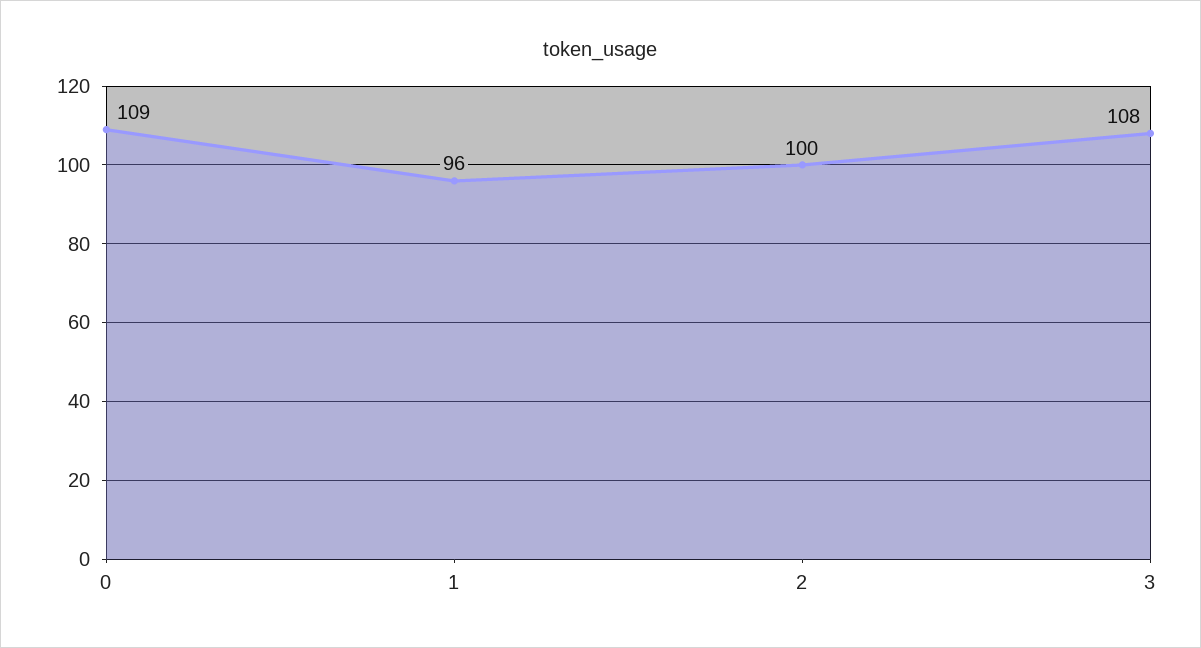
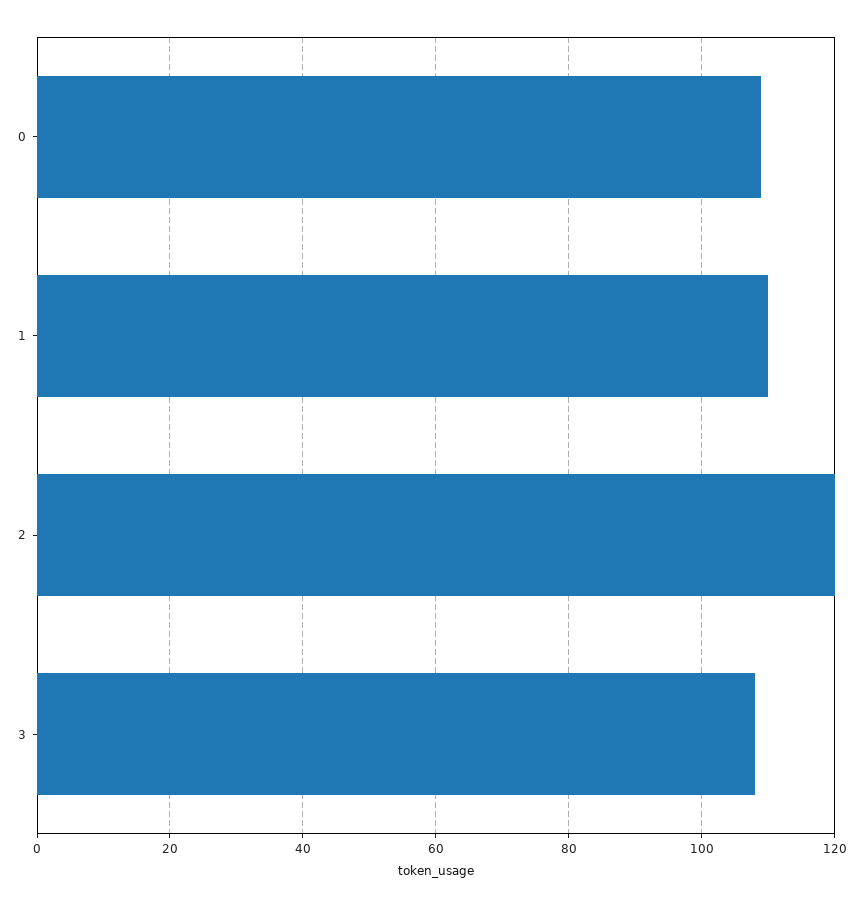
  {
    "0": 109,
-   "1": 96,
+   "1": 110,
-   "2": 100,
+   "2": 120,
    "3": 108
  }

